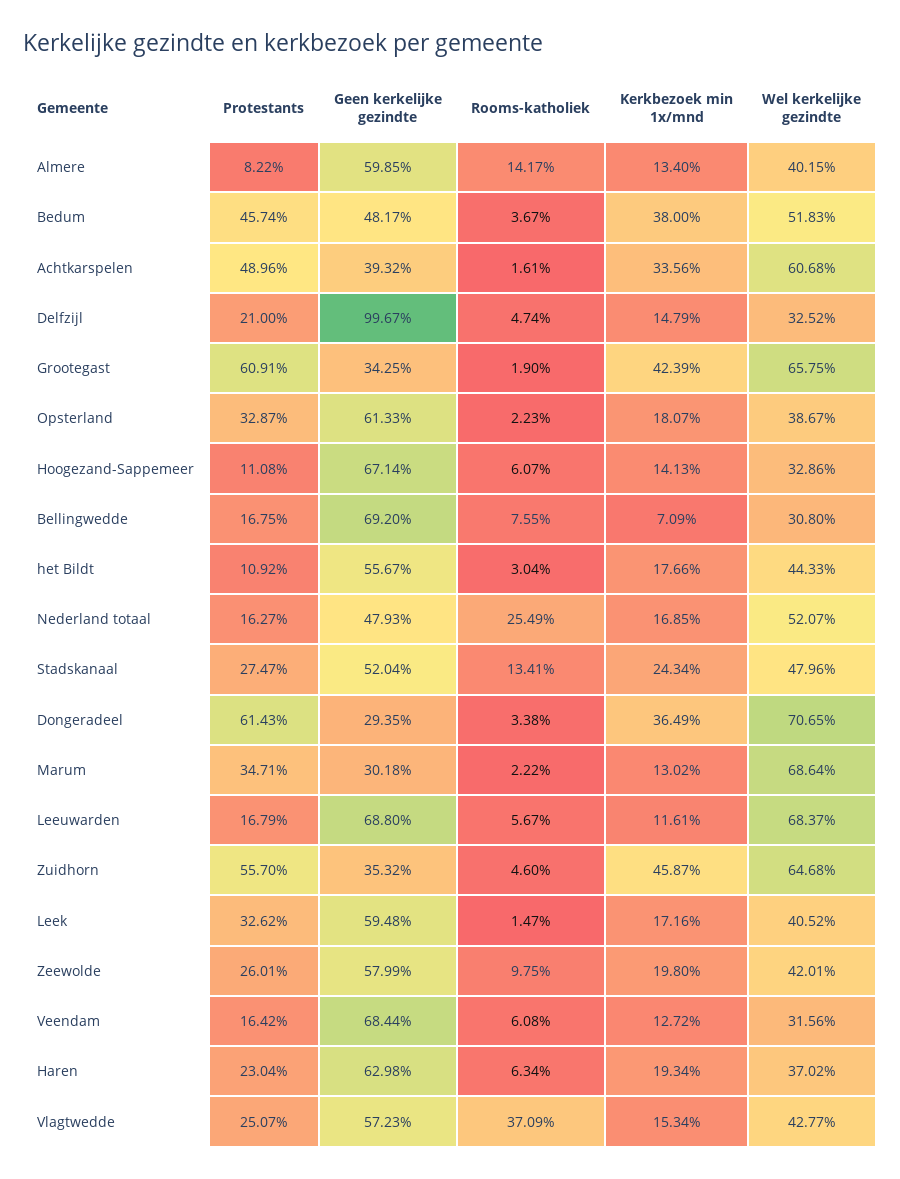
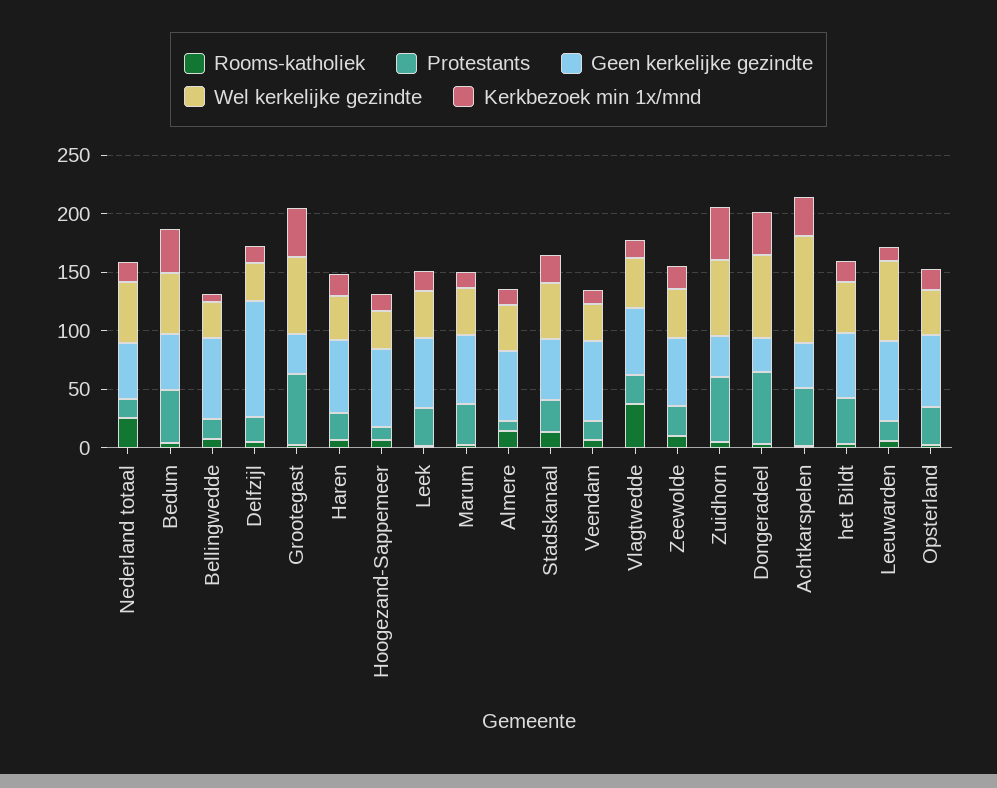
  {
    "Protestants": {
      "Almere": 8.22,
      "Bedum": 45.74,
      "Achtkarspelen": 48.96,
      "Delfzijl": 21,
      "Grootegast": 60.91,
      "Opsterland": 32.87,
      "Hoogezand-Sappemeer": 11.08,
      "Bellingwedde": 16.75,
-     "het Bildt": 10.92,
+     "het Bildt": 40,
      "Nederland totaal": 16.27,
      "Stadskanaal": 27.47,
      "Dongeradeel": 61.43,
      "Marum": 34.71,
      "Leeuwarden": 16.79,
      "Zuidhorn": 55.7,
      "Leek": 32.62,
      "Zeewolde": 26.01,
      "Veendam": 16.42,
      "Haren": 23.04,
      "Vlagtwedde": 25.07
    },
    "Geen kerkelijke gezindte": {
      "Almere": 59.85,
      "Bedum": 48.17,
      "Achtkarspelen": 39.32,
      "Delfzijl": 99.67,
      "Grootegast": 34.25,
      "Opsterland": 61.33,
      "Hoogezand-Sappemeer": 67.14,
      "Bellingwedde": 69.2,
      "het Bildt": 55.67,
      "Nederland totaal": 47.93,
      "Stadskanaal": 52.04,
      "Dongeradeel": 29.35,
-     "Marum": 30.18,
+     "Marum": 60,
      "Leeuwarden": 68.8,
      "Zuidhorn": 35.32,
      "Leek": 59.48,
      "Zeewolde": 57.99,
      "Veendam": 68.44,
      "Haren": 62.98,
      "Vlagtwedde": 57.23
    },
    "Rooms-katholiek": {
      "Almere": 14.17,
      "Bedum": 3.67,
      "Achtkarspelen": 1.61,
      "Delfzijl": 4.74,
      "Grootegast": 1.9,
      "Opsterland": 2.23,
      "Hoogezand-Sappemeer": 6.07,
      "Bellingwedde": 7.55,
      "het Bildt": 3.04,
      "Nederland totaal": 25.49,
      "Stadskanaal": 13.41,
      "Dongeradeel": 3.38,
      "Marum": 2.22,
      "Leeuwarden": 5.67,
      "Zuidhorn": 4.6,
      "Leek": 1.47,
      "Zeewolde": 9.75,
      "Veendam": 6.08,
      "Haren": 6.34,
      "Vlagtwedde": 37.09
    },
    "Kerkbezoek min 1x/mnd": {
      "Almere": 13.4,
      "Bedum": 38,
      "Achtkarspelen": 33.56,
      "Delfzijl": 14.79,
      "Grootegast": 42.39,
      "Opsterland": 18.07,
      "Hoogezand-Sappemeer": 14.13,
      "Bellingwedde": 7.09,
      "het Bildt": 17.66,
      "Nederland totaal": 16.85,
      "Stadskanaal": 24.34,
      "Dongeradeel": 36.49,
      "Marum": 13.02,
      "Leeuwarden": 11.61,
      "Zuidhorn": 45.87,
      "Leek": 17.16,
      "Zeewolde": 19.8,
      "Veendam": 12.72,
      "Haren": 19.34,
      "Vlagtwedde": 15.34
    },
    "Wel kerkelijke gezindte": {
      "Almere": 40.15,
      "Bedum": 51.83,
-     "Achtkarspelen": 60.68,
+     "Achtkarspelen": 90,
      "Delfzijl": 32.52,
      "Grootegast": 65.75,
      "Opsterland": 38.67,
      "Hoogezand-Sappemeer": 32.86,
      "Bellingwedde": 30.8,
      "het Bildt": 44.33,
      "Nederland totaal": 52.07,
      "Stadskanaal": 47.96,
      "Dongeradeel": 70.65,
-     "Marum": 68.64,
+     "Marum": 40,
      "Leeuwarden": 68.37,
      "Zuidhorn": 64.68,
      "Leek": 40.52,
      "Zeewolde": 42.01,
      "Veendam": 31.56,
      "Haren": 37.02,
      "Vlagtwedde": 42.77
    }
  }

